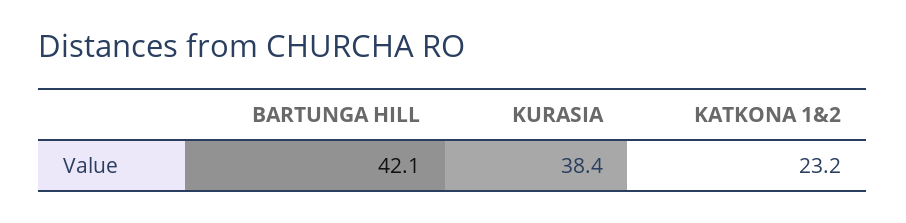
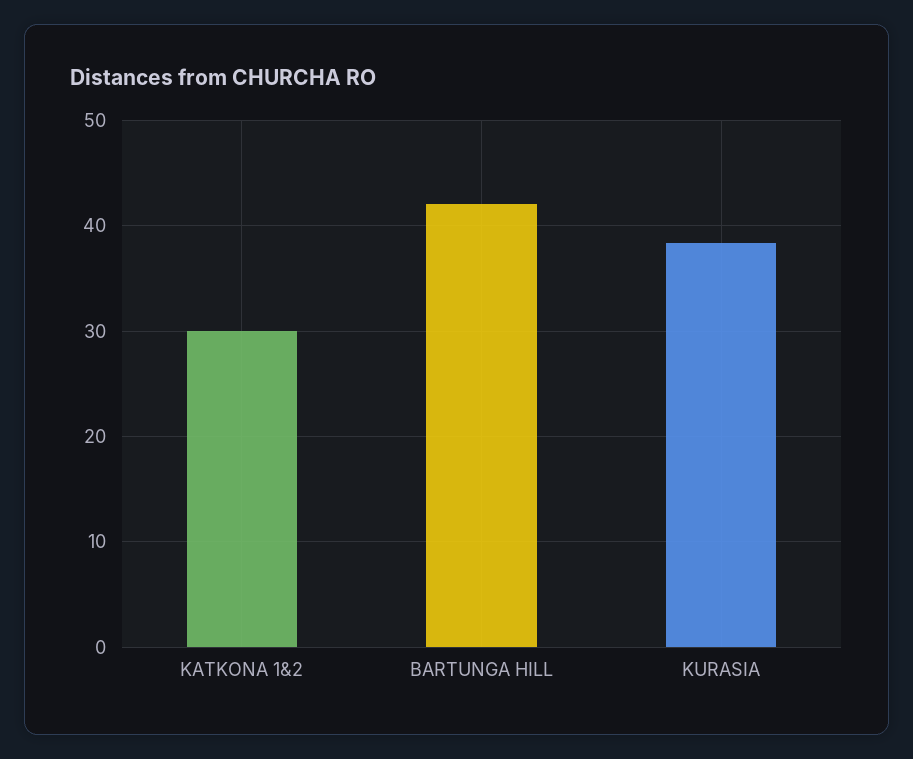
  {
    "BARTUNGA HILL": 42.1,
    "KURASIA": 38.4,
-   "KATKONA 1&2": 23.2
+   "KATKONA 1&2": 30
  }

